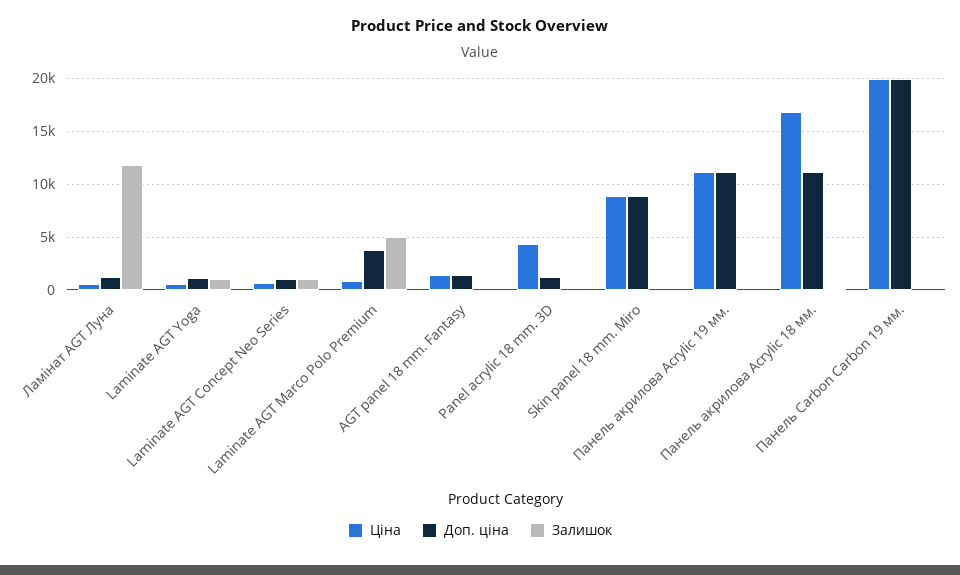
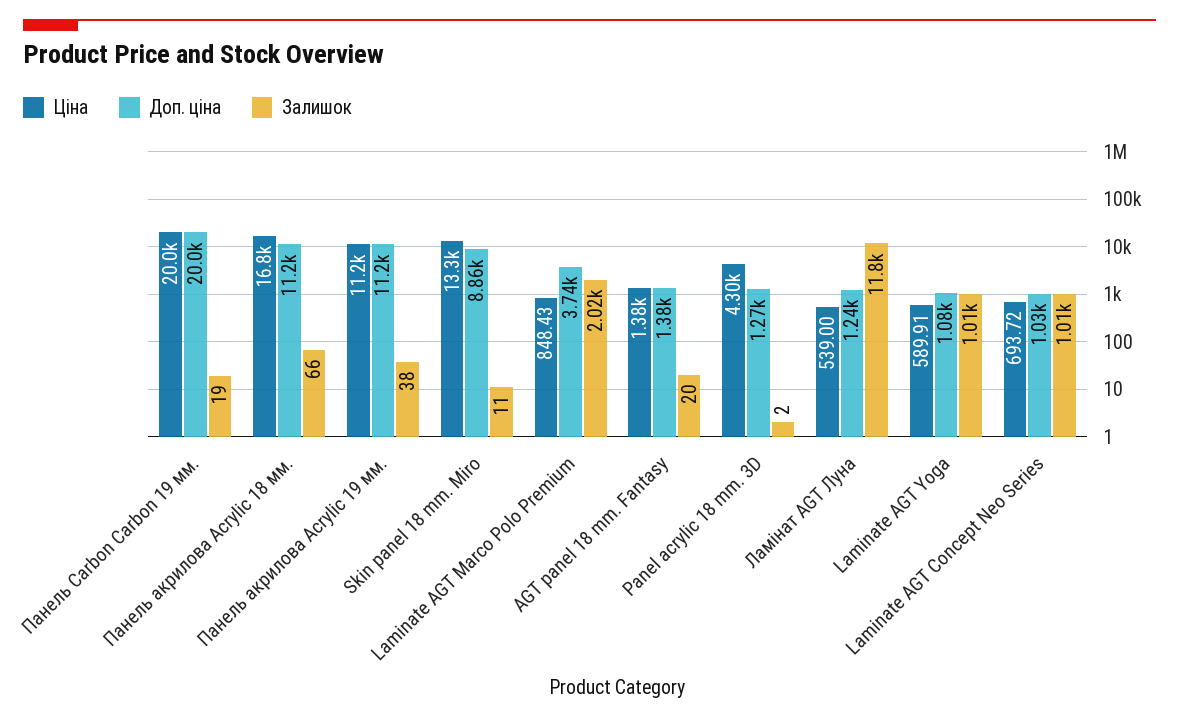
  {
    "Ціна": {
      "Ламінат AGT Луна": 539,
      "Laminate AGT Yoga": 589.91,
      "Laminate AGT Concept Neo Series": 693.72,
      "Laminate AGT Marco Polo Premium": 848.43,
      "AGT panel 18 mm. Fantasy": 1380,
      "Panel acrylic 18 mm. 3D": 4300,
-     "Skin panel 18 mm. Miro": 9000,
+     "Skin panel 18 mm. Miro": 13300,
      "Панель акрилова Acrylic 19 мм.": 11200,
      "Панель акрилова Acrylic 18 мм.": 16800,
      "Панель Carbon Carbon 19 мм.": 20000
    },
    "Доп. ціна": {
      "Ламінат AGT Луна": 1240,
      "Laminate AGT Yoga": 1080,
      "Laminate AGT Concept Neo Series": 1030,
      "Laminate AGT Marco Polo Premium": 3740,
      "AGT panel 18 mm. Fantasy": 1380,
      "Panel acrylic 18 mm. 3D": 1270,
      "Skin panel 18 mm. Miro": 8860,
      "Панель акрилова Acrylic 19 мм.": 11200,
      "Панель акрилова Acrylic 18 мм.": 11200,
      "Панель Carbon Carbon 19 мм.": 20000
    },
    "Залишок": {
      "Ламінат AGT Луна": 11800,
      "Laminate AGT Yoga": 1010,
      "Laminate AGT Concept Neo Series": 1010,
-     "Laminate AGT Marco Polo Premium": 5000,
+     "Laminate AGT Marco Polo Premium": 2020,
      "AGT panel 18 mm. Fantasy": 20,
      "Panel acrylic 18 mm. 3D": 2,
      "Skin panel 18 mm. Miro": 11,
      "Панель акрилова Acrylic 19 мм.": 38,
      "Панель акрилова Acrylic 18 мм.": 66,
      "Панель Carbon Carbon 19 мм.": 19
    }
  }

